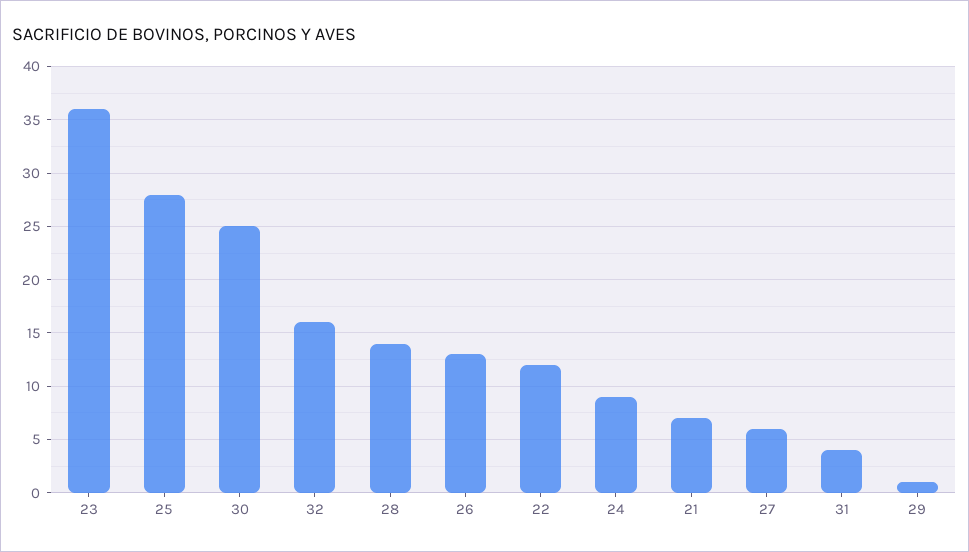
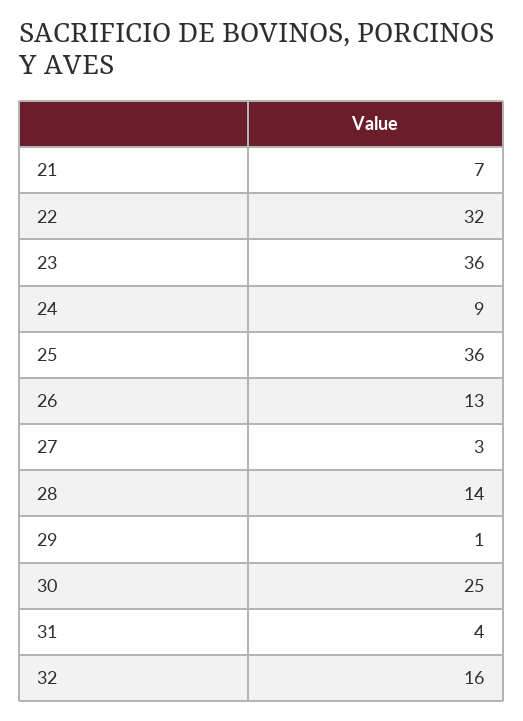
  {
    "23": 36,
-   "25": 28,
+   "25": 36,
    "30": 25,
    "32": 16,
    "28": 14,
    "26": 13,
-   "22": 12,
+   "22": 32,
    "24": 9,
    "21": 7,
-   "27": 6,
+   "27": 3,
    "31": 4,
    "29": 1
  }

